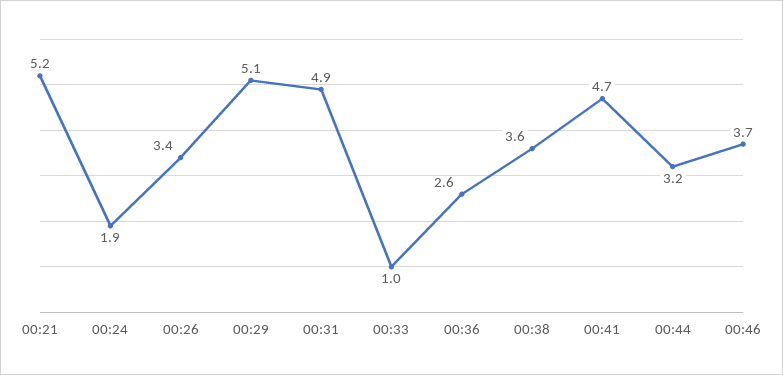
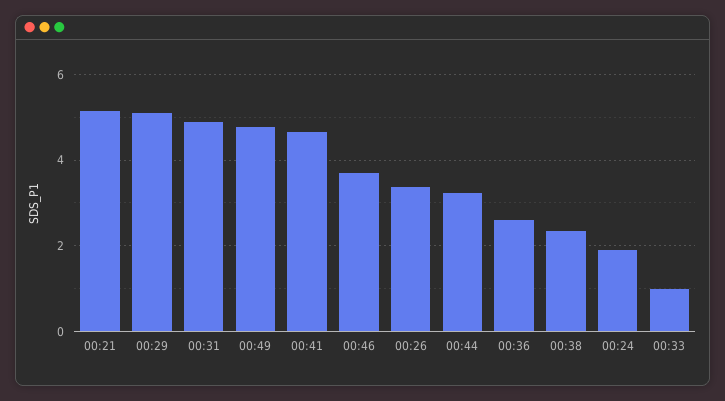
  {
    "00:21": 5.2,
    "00:24": 1.9,
    "00:26": 3.4,
    "00:29": 5.1,
    "00:31": 4.9,
    "00:33": 1,
    "00:36": 2.6,
-   "00:38": 3.6,
+   "00:38": 2.4,
    "00:41": 4.7,
    "00:44": 3.2,
-   "00:46": 3.7
+   "00:46": 3.7,
+   "00:49": 4.8
  }

